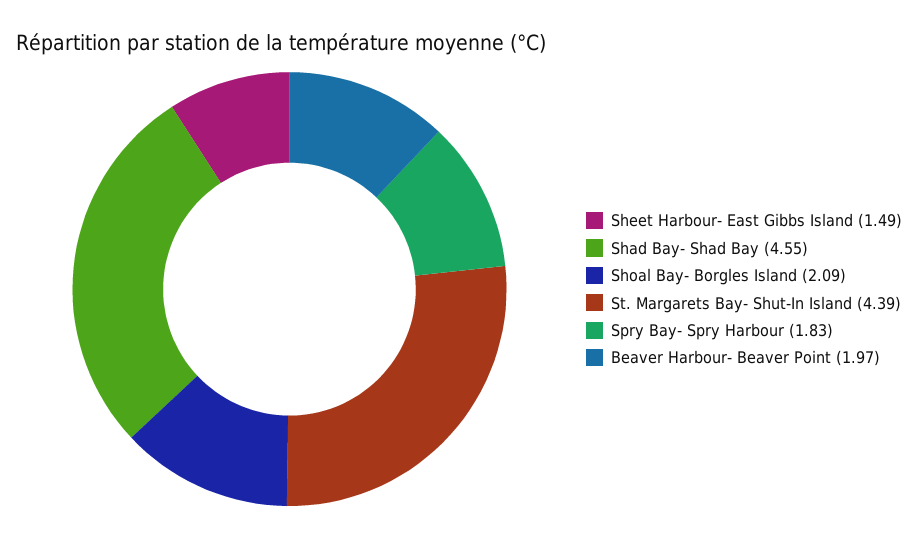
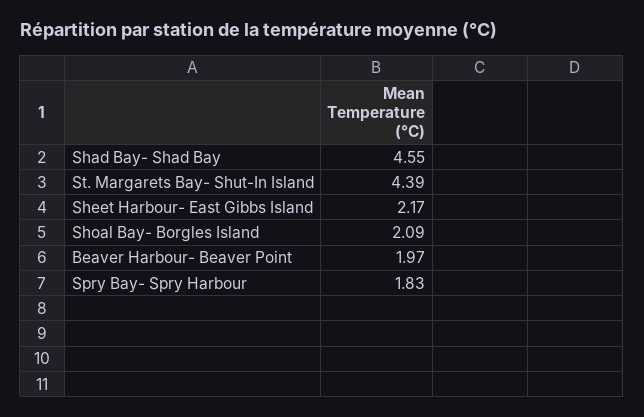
  {
-   "Sheet Harbour- East Gibbs Island": 1.49,
+   "Sheet Harbour- East Gibbs Island": 2.17,
    "Shad Bay- Shad Bay": 4.55,
    "Shoal Bay- Borgles Island": 2.09,
    "St. Margarets Bay- Shut-In Island": 4.39,
    "Spry Bay- Spry Harbour": 1.83,
    "Beaver Harbour- Beaver Point": 1.97
  }

